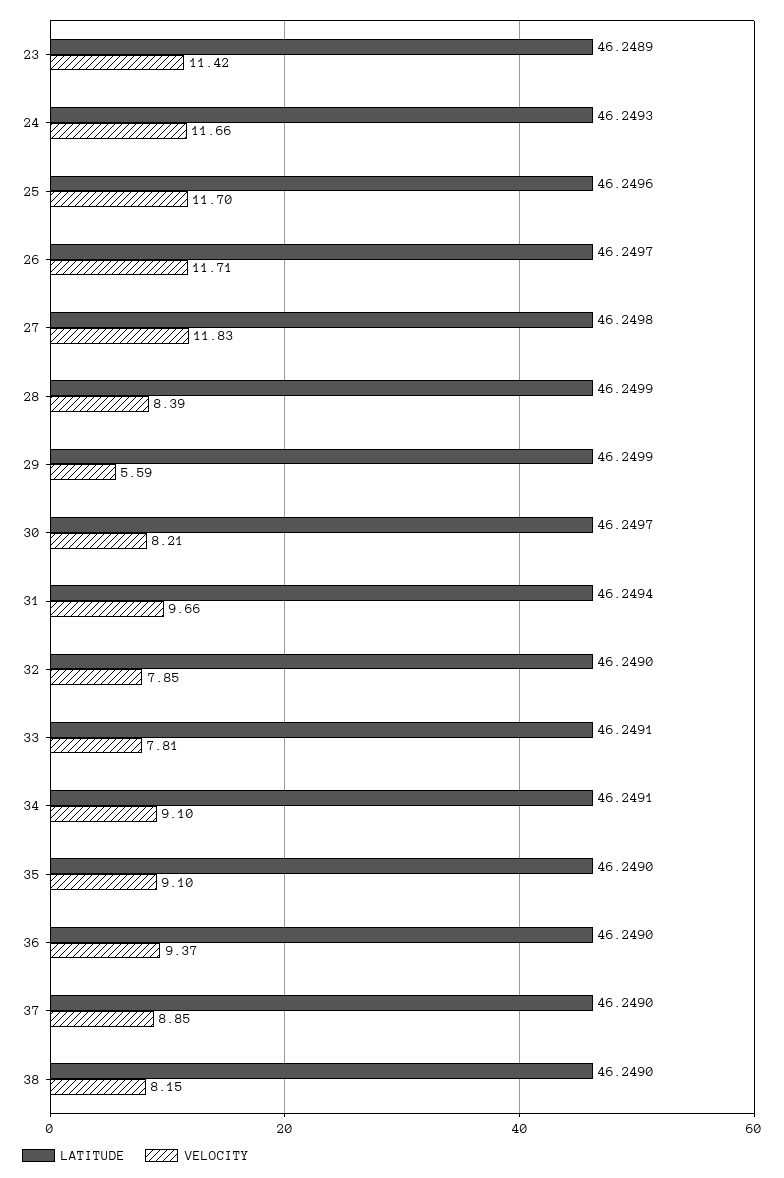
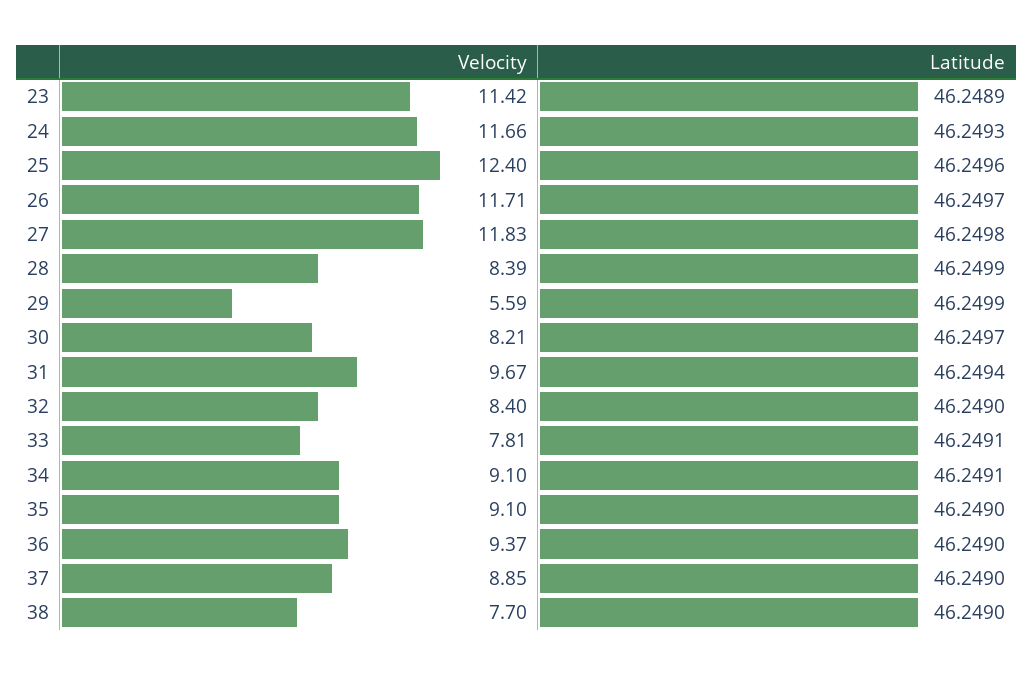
  {
    "LATITUDE": {
      "23": 46.2489,
      "24": 46.2493,
      "25": 46.2496,
      "26": 46.2497,
      "27": 46.2498,
      "28": 46.2499,
      "29": 46.2499,
      "30": 46.2497,
      "31": 46.2494,
      "32": 46.249,
      "33": 46.2491,
      "34": 46.2491,
      "35": 46.249,
      "36": 46.249,
      "37": 46.249,
      "38": 46.249
    },
    "VELOCITY": {
      "23": 11.42,
      "24": 11.66,
-     "25": 11.7,
+     "25": 12.4,
      "26": 11.71,
      "27": 11.83,
      "28": 8.39,
      "29": 5.59,
      "30": 8.21,
-     "31": 9.66,
+     "31": 9.67,
-     "32": 7.85,
+     "32": 8.4,
      "33": 7.81,
      "34": 9.1,
      "35": 9.1,
      "36": 9.37,
      "37": 8.85,
-     "38": 8.15
+     "38": 7.7
    }
  }

